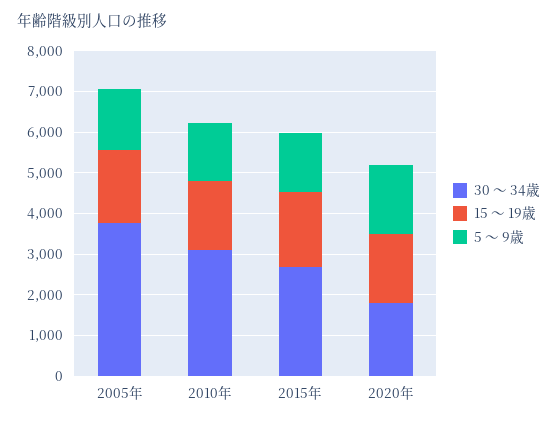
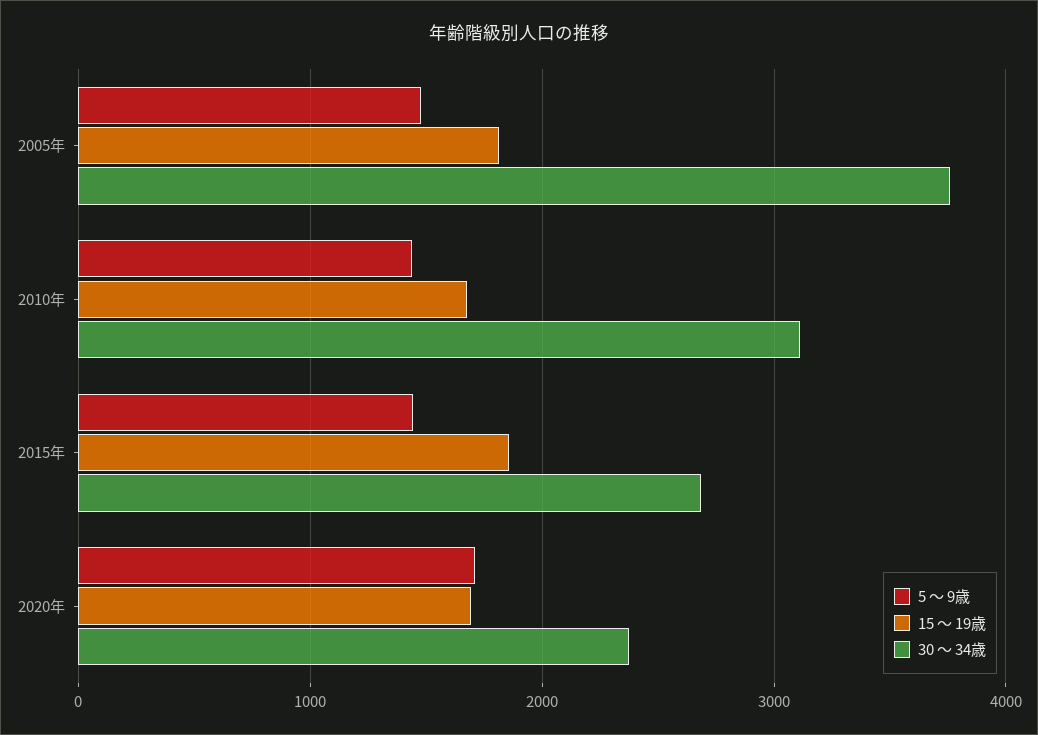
  {
    "30 ～ 34歳": {
      "2005年": 3800,
      "2010年": 3100,
      "2015年": 2700,
-     "2020年": 1800
+     "2020年": 2400
    },
    "15 ～ 19歳": {
      "2005年": 1800,
      "2010年": 1700,
      "2015年": 1900,
      "2020年": 1700
    },
    "5 ～ 9歳": {
      "2005年": 1500,
      "2010年": 1400,
      "2015年": 1400,
      "2020年": 1700
    }
  }

